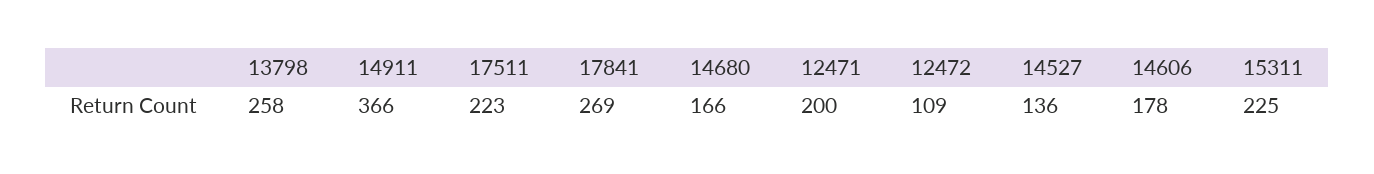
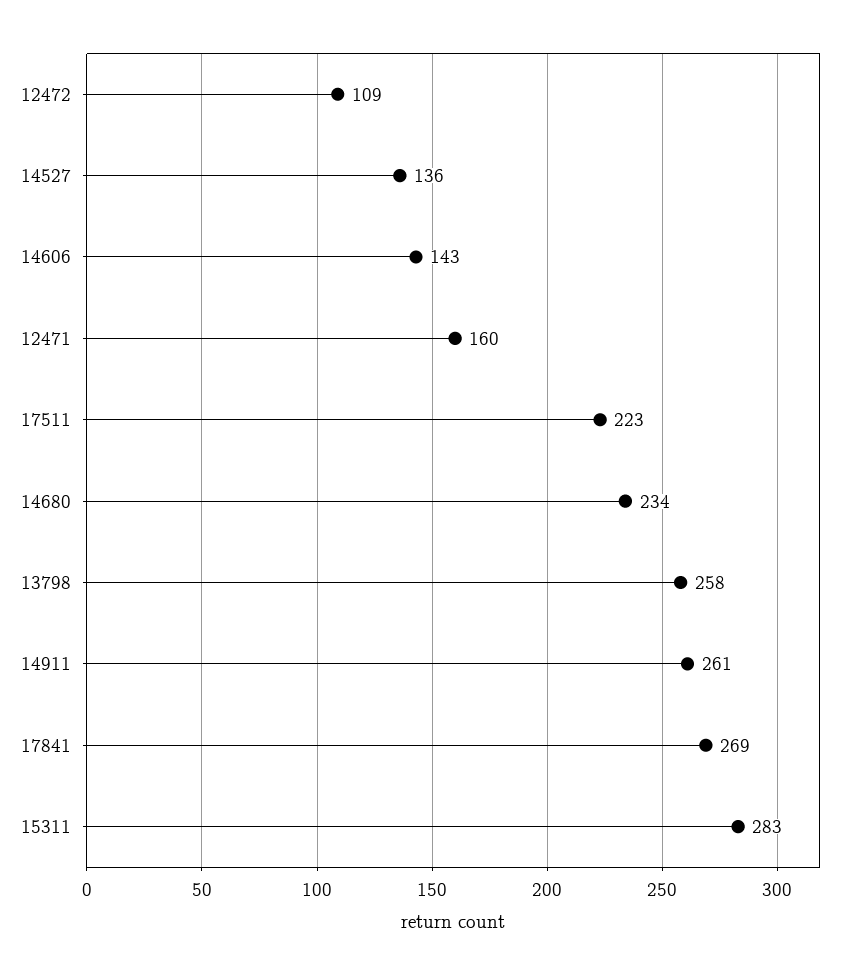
  {
    "13798": 258,
-   "14911": 366,
+   "14911": 261,
    "17511": 223,
    "17841": 269,
-   "14680": 166,
+   "14680": 234,
-   "12471": 200,
+   "12471": 160,
    "12472": 109,
    "14527": 136,
-   "14606": 178,
+   "14606": 143,
-   "15311": 225
+   "15311": 283
  }

